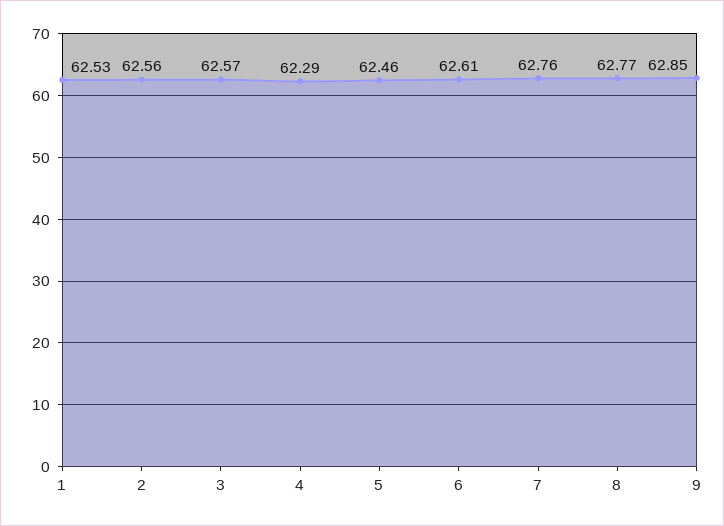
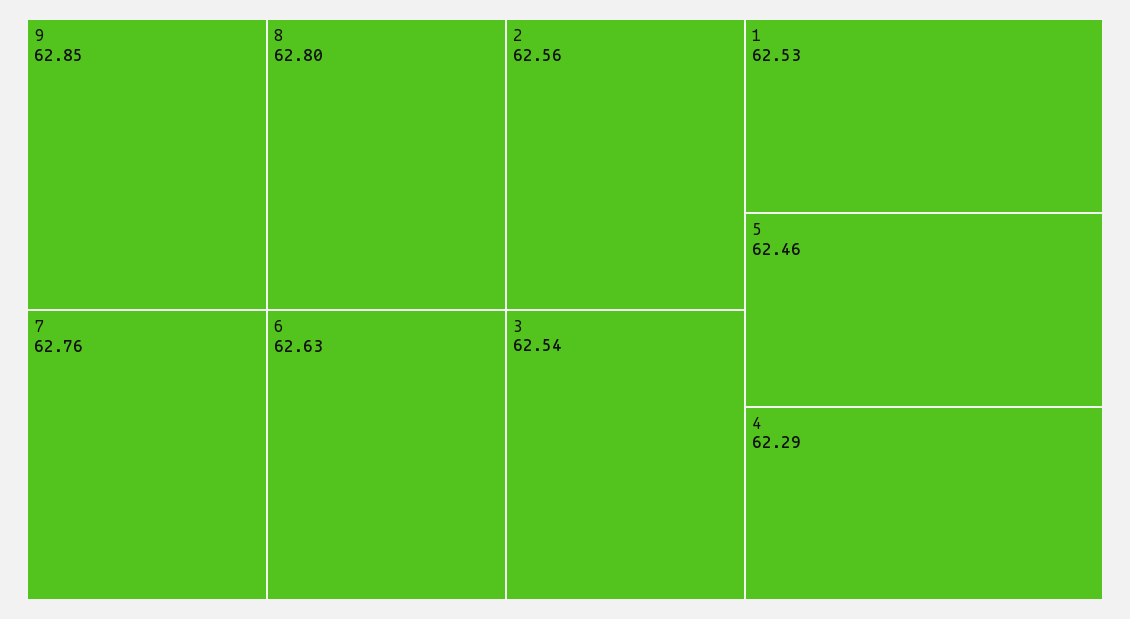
  {
    "1": 62.53,
    "2": 62.56,
-   "3": 62.57,
+   "3": 62.54,
    "4": 62.29,
    "5": 62.46,
-   "6": 62.61,
+   "6": 62.63,
    "7": 62.76,
-   "8": 62.77,
+   "8": 62.8,
    "9": 62.85
  }

